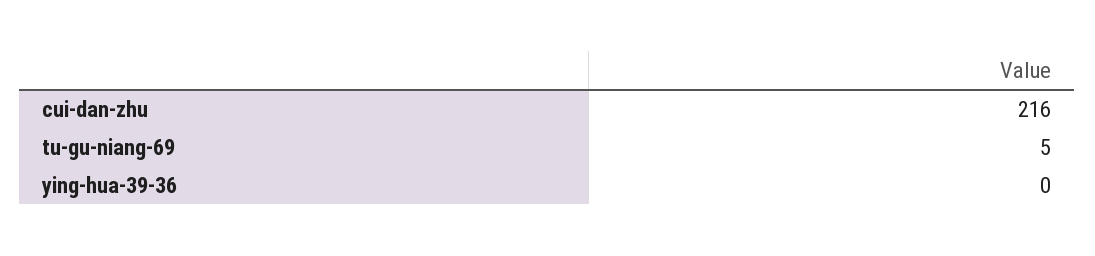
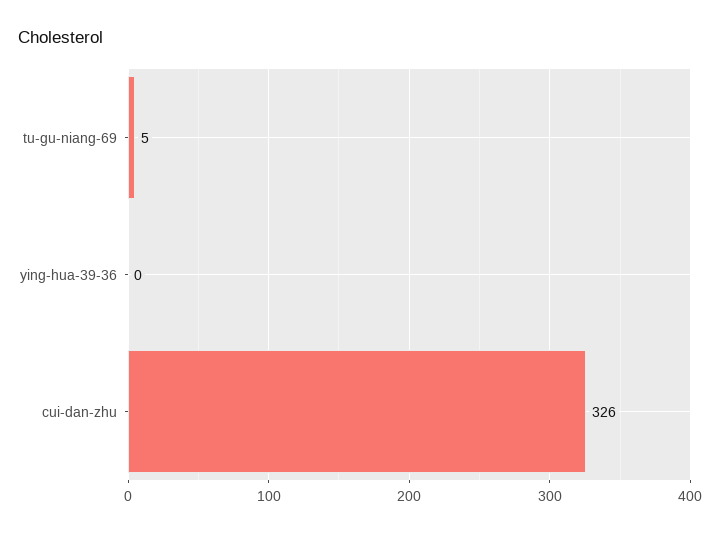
  {
-   "cui-dan-zhu": 216,
+   "cui-dan-zhu": 326,
    "tu-gu-niang-69": 5,
    "ying-hua-39-36": 0
  }

